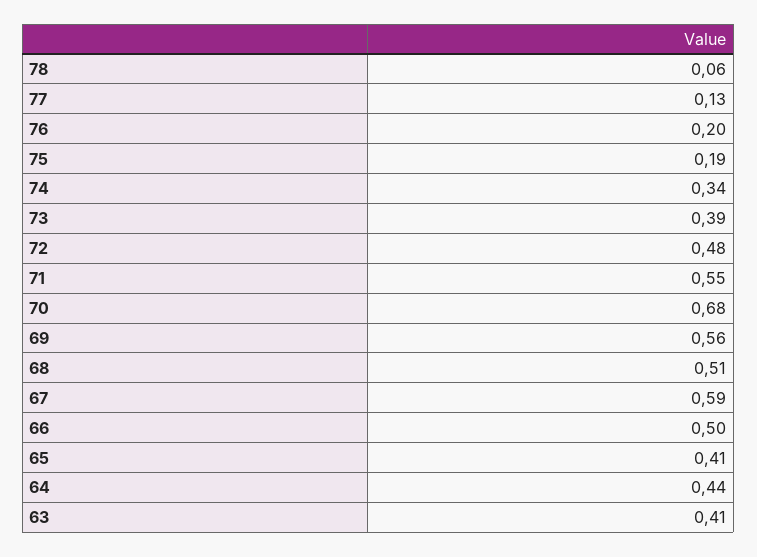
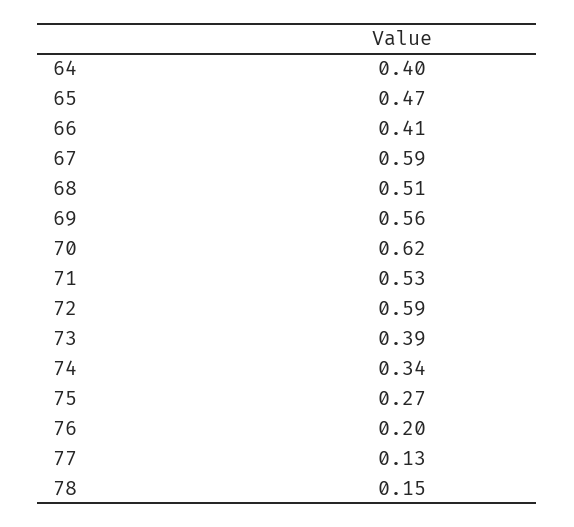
  {
-   "78": 0.06,
+   "78": 0.15,
    "77": 0.13,
    "76": 0.2,
-   "75": 0.19,
+   "75": 0.27,
    "74": 0.34,
    "73": 0.39,
-   "72": 0.48,
+   "72": 0.59,
-   "71": 0.55,
+   "71": 0.53,
-   "70": 0.68,
+   "70": 0.62,
    "69": 0.56,
    "68": 0.51,
    "67": 0.59,
-   "66": 0.5,
+   "66": 0.41,
-   "65": 0.41,
+   "65": 0.47,
-   "64": 0.44,
+   "64": 0.4
-   "63": 0.41
  }

